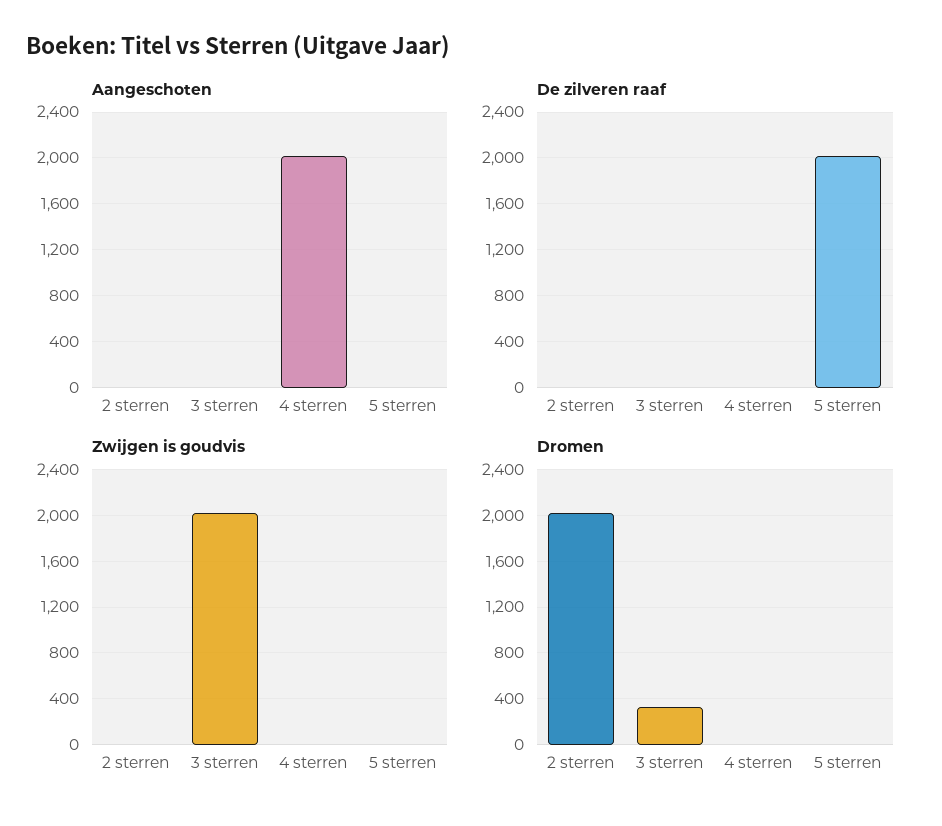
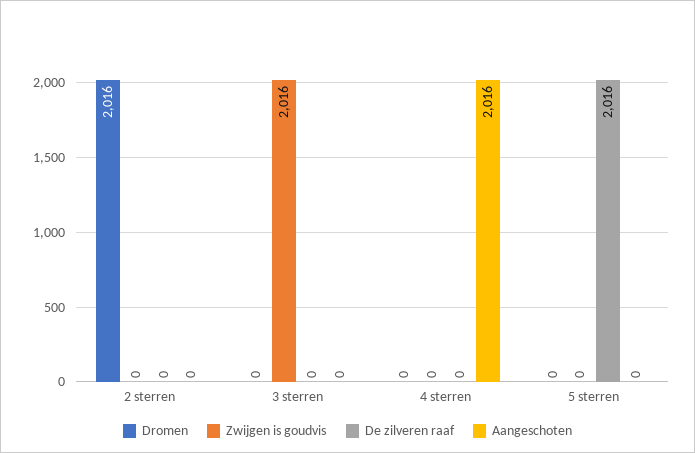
  {
    "Aangeschoten": {
      "2 sterren": 0,
      "3 sterren": 0,
      "4 sterren": 2016,
      "5 sterren": 0
    },
    "De zilveren raaf": {
      "2 sterren": 0,
      "3 sterren": 0,
      "4 sterren": 0,
      "5 sterren": 2016
    },
    "Zwijgen is goudvis": {
      "2 sterren": 0,
      "3 sterren": 2016,
      "4 sterren": 0,
      "5 sterren": 0
    },
    "Dromen": {
      "2 sterren": 2016,
-     "3 sterren": 300,
+     "3 sterren": 0,
      "4 sterren": 0,
      "5 sterren": 0
    }
  }

